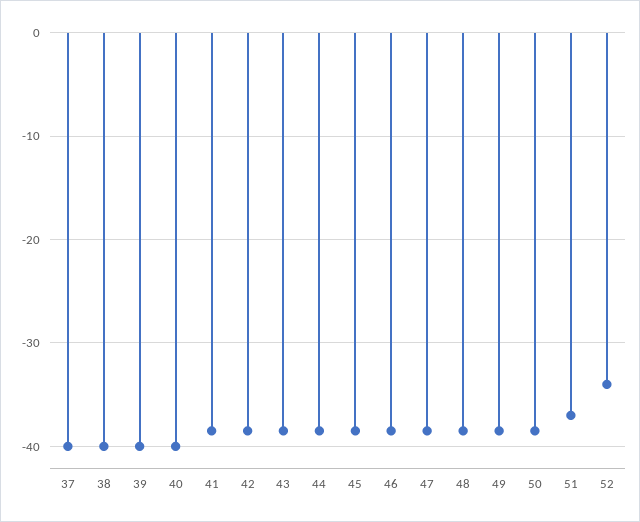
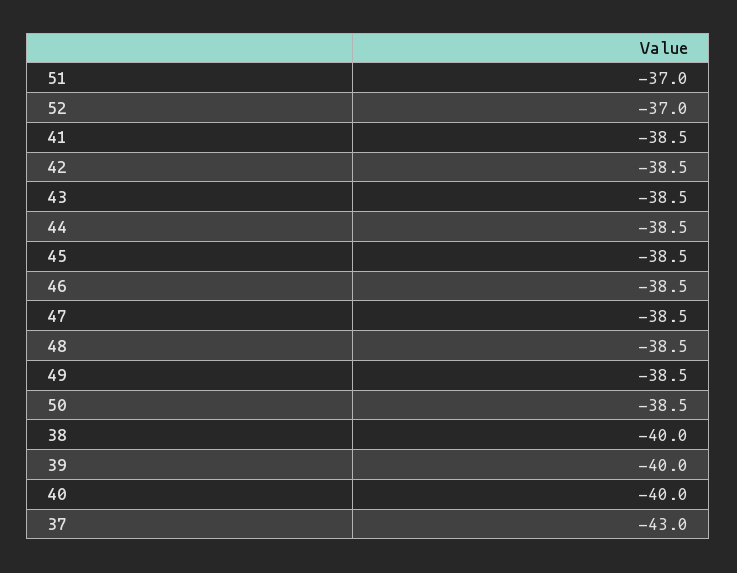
  {
-   "37": -40,
+   "37": -43,
    "38": -40,
    "39": -40,
    "40": -40,
    "41": -38.5,
    "42": -38.5,
    "43": -38.5,
    "44": -38.5,
    "45": -38.5,
    "46": -38.5,
    "47": -38.5,
    "48": -38.5,
    "49": -38.5,
    "50": -38.5,
    "51": -37,
-   "52": -34
+   "52": -37
  }

